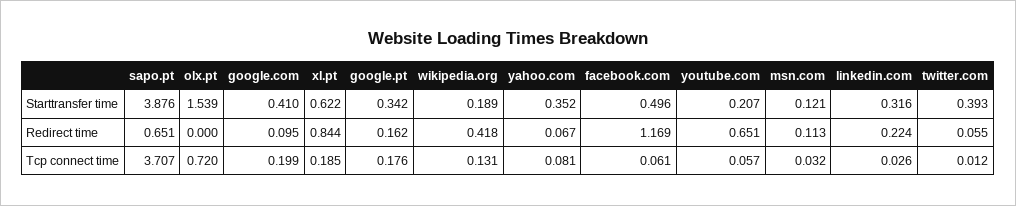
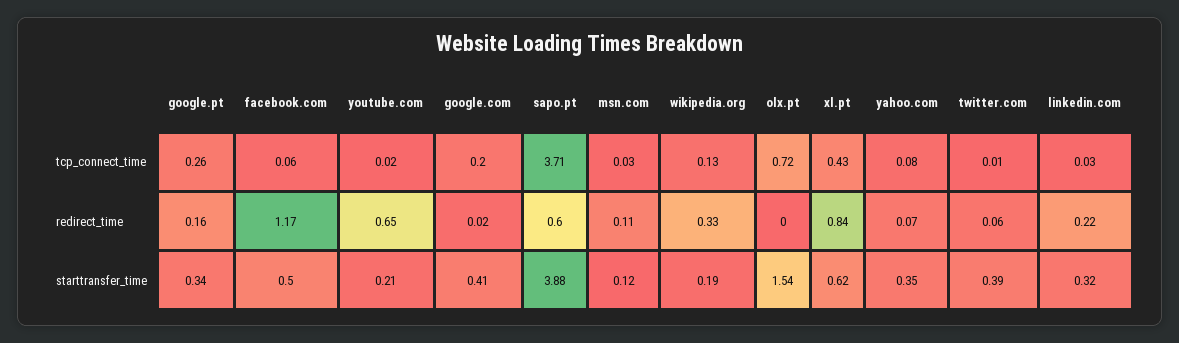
  {
    "sapo.pt": {
      "Starttransfer time": 3.876,
-     "Redirect time": 0.651,
+     "Redirect time": 0.6,
      "Tcp connect time": 3.707
    },
    "olx.pt": {
      "Starttransfer time": 1.539,
      "Redirect time": 0,
      "Tcp connect time": 0.72
    },
    "google.com": {
      "Starttransfer time": 0.41,
-     "Redirect time": 0.095,
+     "Redirect time": 0.02,
      "Tcp connect time": 0.199
    },
    "xl.pt": {
      "Starttransfer time": 0.622,
      "Redirect time": 0.844,
-     "Tcp connect time": 0.185
+     "Tcp connect time": 0.43
    },
    "google.pt": {
      "Starttransfer time": 0.342,
      "Redirect time": 0.162,
-     "Tcp connect time": 0.176
+     "Tcp connect time": 0.26
    },
    "wikipedia.org": {
      "Starttransfer time": 0.189,
-     "Redirect time": 0.418,
+     "Redirect time": 0.33,
      "Tcp connect time": 0.131
    },
    "yahoo.com": {
      "Starttransfer time": 0.352,
      "Redirect time": 0.067,
      "Tcp connect time": 0.081
    },
    "facebook.com": {
      "Starttransfer time": 0.496,
      "Redirect time": 1.169,
      "Tcp connect time": 0.061
    },
    "youtube.com": {
      "Starttransfer time": 0.207,
      "Redirect time": 0.651,
-     "Tcp connect time": 0.057
+     "Tcp connect time": 0.02
    },
    "msn.com": {
      "Starttransfer time": 0.121,
      "Redirect time": 0.113,
      "Tcp connect time": 0.032
    },
    "linkedin.com": {
      "Starttransfer time": 0.316,
      "Redirect time": 0.224,
      "Tcp connect time": 0.026
    },
    "twitter.com": {
      "Starttransfer time": 0.393,
      "Redirect time": 0.055,
      "Tcp connect time": 0.012
    }
  }

